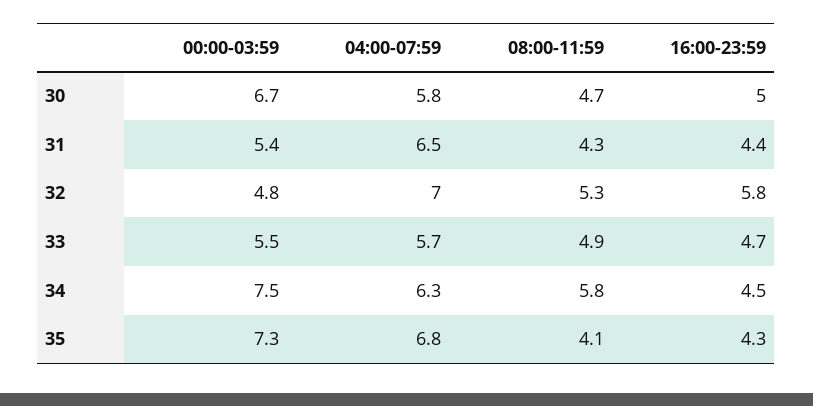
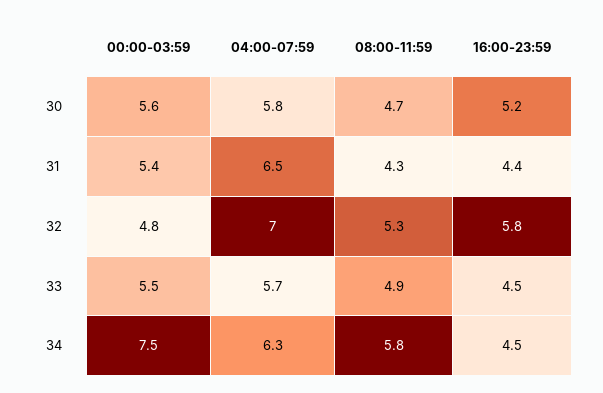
  {
    "00:00-03:59": {
-     "30": 6.7,
+     "30": 5.6,
      "31": 5.4,
      "32": 4.8,
      "33": 5.5,
-     "34": 7.5,
+     "34": 7.5
-     "35": 7.3
    },
    "04:00-07:59": {
      "30": 5.8,
      "31": 6.5,
      "32": 7,
      "33": 5.7,
-     "34": 6.3,
+     "34": 6.3
-     "35": 6.8
    },
    "08:00-11:59": {
      "30": 4.7,
      "31": 4.3,
      "32": 5.3,
      "33": 4.9,
-     "34": 5.8,
+     "34": 5.8
-     "35": 4.1
    },
    "16:00-23:59": {
-     "30": 5,
+     "30": 5.2,
      "31": 4.4,
      "32": 5.8,
-     "33": 4.7,
+     "33": 4.5,
-     "34": 4.5,
+     "34": 4.5
-     "35": 4.3
    }
  }

